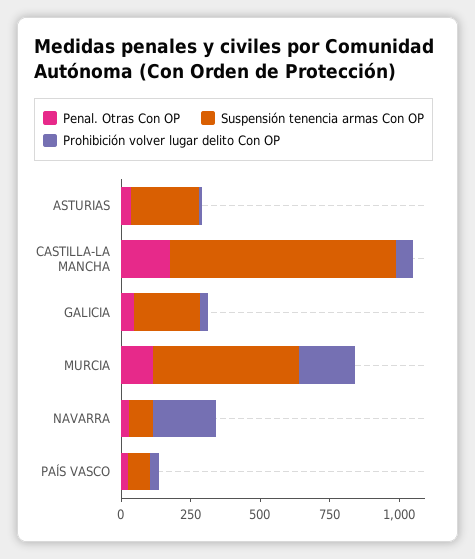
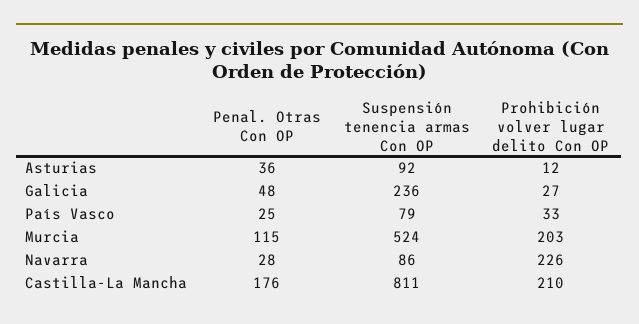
  {
    "Penal. Otras Con OP": {
      "ASTURIAS": 36,
      "CASTILLA-LA MANCHA": 176,
      "GALICIA": 48,
      "MURCIA": 115,
      "NAVARRA": 28,
      "PAÍS VASCO": 25
    },
    "Suspensión tenencia armas Con OP": {
-     "ASTURIAS": 250,
+     "ASTURIAS": 92,
      "CASTILLA-LA MANCHA": 811,
      "GALICIA": 236,
      "MURCIA": 524,
      "NAVARRA": 86,
      "PAÍS VASCO": 79
    },
    "Prohibición volver lugar delito Con OP": {
      "ASTURIAS": 12,
-     "CASTILLA-LA MANCHA": 50,
+     "CASTILLA-LA MANCHA": 210,
      "GALICIA": 27,
      "MURCIA": 203,
      "NAVARRA": 226,
      "PAÍS VASCO": 33
    }
  }

